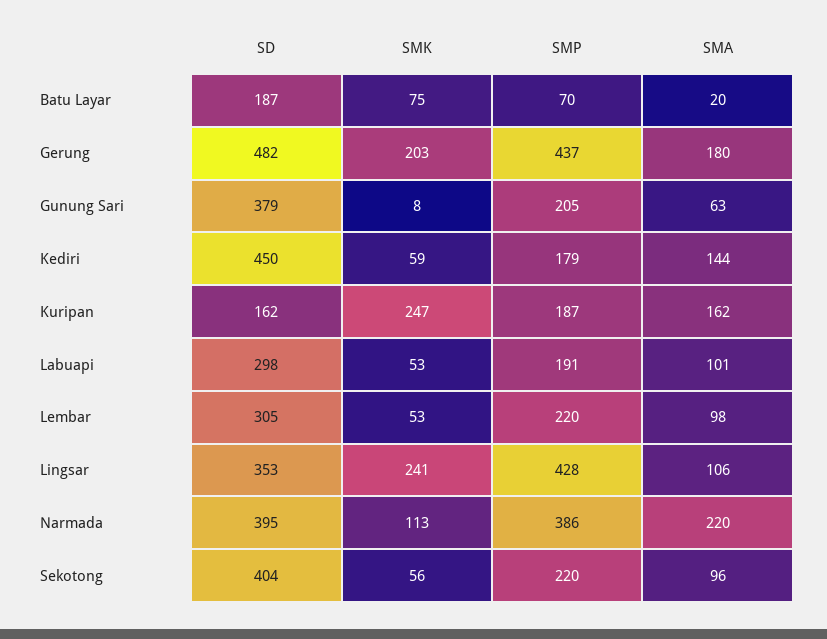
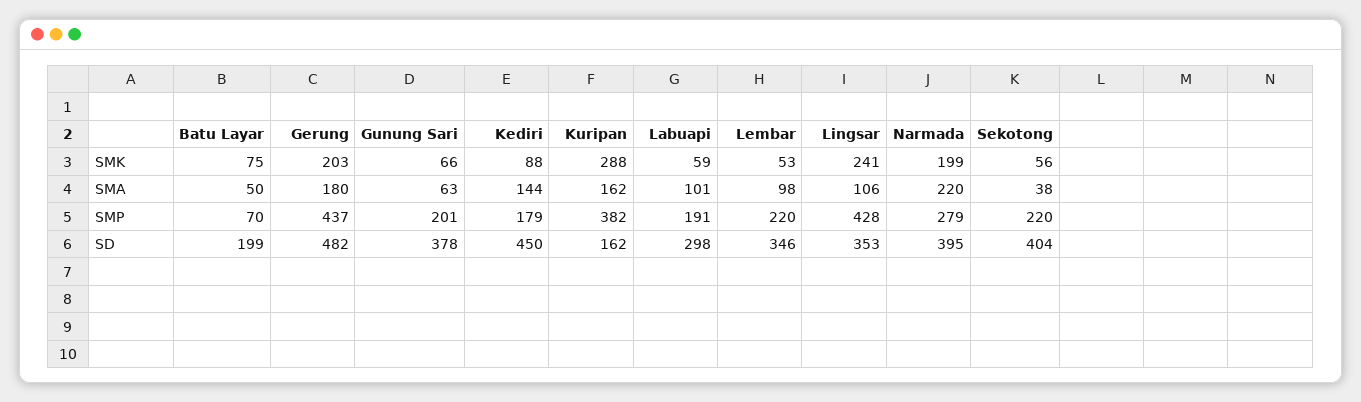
  {
    "SD": {
-     "Batu Layar": 187,
+     "Batu Layar": 199,
      "Gerung": 482,
-     "Gunung Sari": 379,
+     "Gunung Sari": 378,
      "Kediri": 450,
      "Kuripan": 162,
      "Labuapi": 298,
-     "Lembar": 305,
+     "Lembar": 346,
      "Lingsar": 353,
      "Narmada": 395,
      "Sekotong": 404
    },
    "SMK": {
      "Batu Layar": 75,
      "Gerung": 203,
-     "Gunung Sari": 8,
+     "Gunung Sari": 66,
-     "Kediri": 59,
+     "Kediri": 88,
-     "Kuripan": 247,
+     "Kuripan": 288,
-     "Labuapi": 53,
+     "Labuapi": 59,
      "Lembar": 53,
      "Lingsar": 241,
-     "Narmada": 113,
+     "Narmada": 199,
      "Sekotong": 56
    },
    "SMP": {
      "Batu Layar": 70,
      "Gerung": 437,
-     "Gunung Sari": 205,
+     "Gunung Sari": 201,
      "Kediri": 179,
-     "Kuripan": 187,
+     "Kuripan": 382,
      "Labuapi": 191,
      "Lembar": 220,
      "Lingsar": 428,
-     "Narmada": 386,
+     "Narmada": 279,
      "Sekotong": 220
    },
    "SMA": {
-     "Batu Layar": 20,
+     "Batu Layar": 50,
      "Gerung": 180,
      "Gunung Sari": 63,
      "Kediri": 144,
      "Kuripan": 162,
      "Labuapi": 101,
      "Lembar": 98,
      "Lingsar": 106,
      "Narmada": 220,
-     "Sekotong": 96
+     "Sekotong": 38
    }
  }

